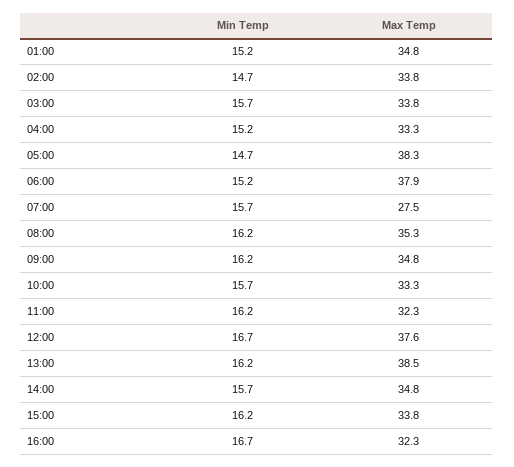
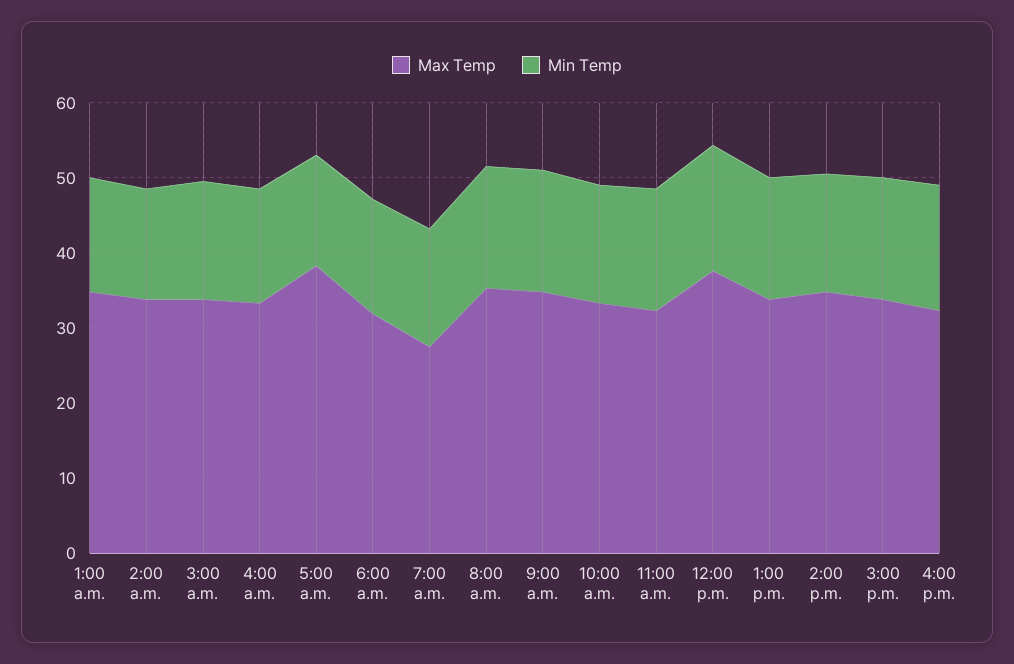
  {
    "Min Temp": {
      "01:00": 15.2,
      "02:00": 14.7,
      "03:00": 15.7,
      "04:00": 15.2,
      "05:00": 14.7,
      "06:00": 15.2,
      "07:00": 15.7,
      "08:00": 16.2,
      "09:00": 16.2,
      "10:00": 15.7,
      "11:00": 16.2,
      "12:00": 16.7,
      "13:00": 16.2,
      "14:00": 15.7,
      "15:00": 16.2,
      "16:00": 16.7
    },
    "Max Temp": {
      "01:00": 34.8,
      "02:00": 33.8,
      "03:00": 33.8,
      "04:00": 33.3,
      "05:00": 38.3,
-     "06:00": 37.9,
+     "06:00": 32,
      "07:00": 27.5,
      "08:00": 35.3,
      "09:00": 34.8,
      "10:00": 33.3,
      "11:00": 32.3,
      "12:00": 37.6,
-     "13:00": 38.5,
+     "13:00": 34,
      "14:00": 34.8,
      "15:00": 33.8,
      "16:00": 32.3
    }
  }

